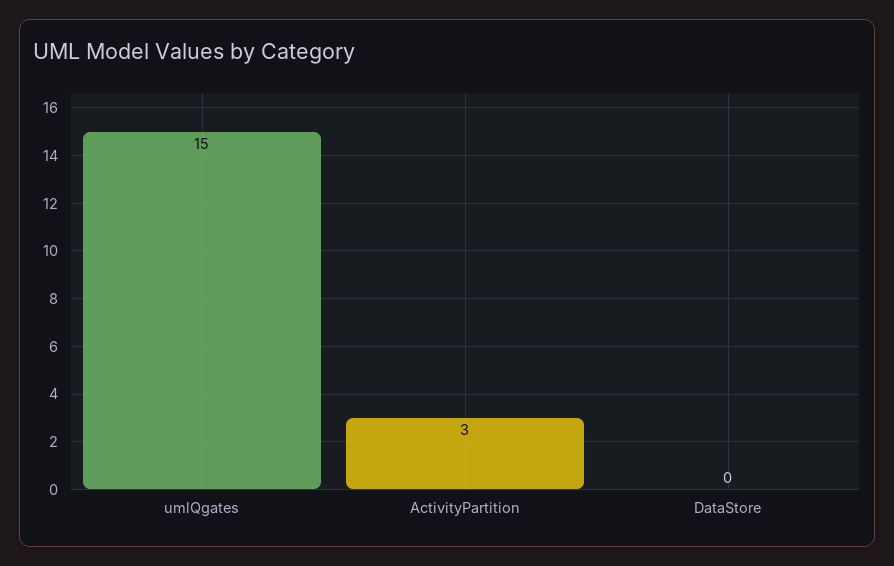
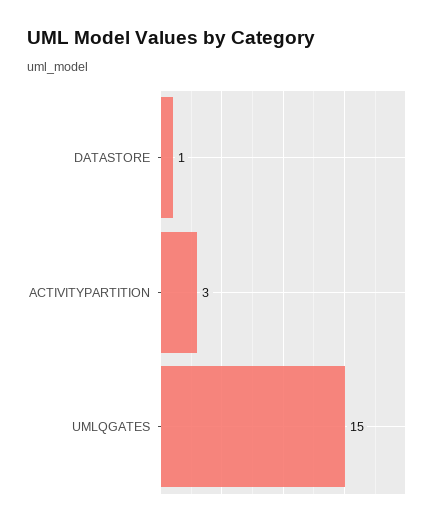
  {
    "umlQgates": 15,
    "ActivityPartition": 3,
-   "DataStore": 0
+   "DataStore": 1
  }

